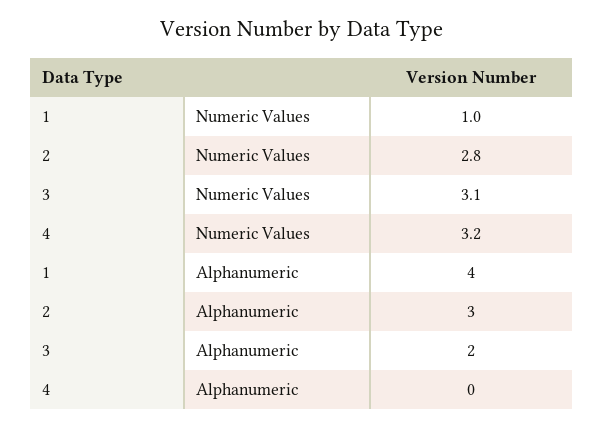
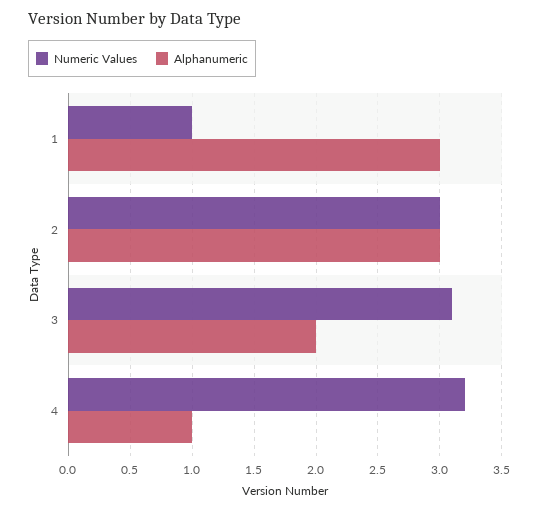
  {
    "Numeric Values": {
      "1": 1,
-     "2": 2.8,
+     "2": 3,
      "3": 3.1,
      "4": 3.2
    },
    "Alphanumeric": {
-     "1": 4,
+     "1": 3,
      "2": 3,
      "3": 2,
-     "4": 0
+     "4": 1
    }
  }

